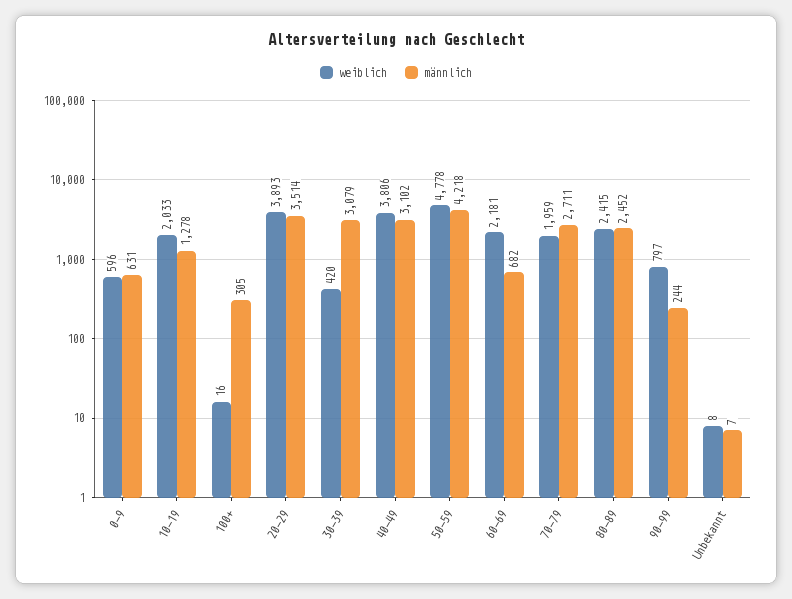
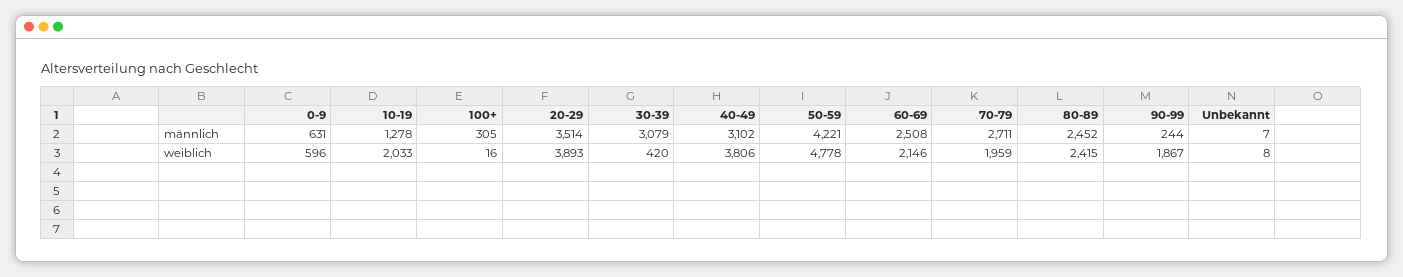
  {
    "weiblich": {
      "0-9": 596,
      "10-19": 2033,
      "100+": 16,
      "20-29": 3893,
      "30-39": 420,
      "40-49": 3806,
      "50-59": 4778,
-     "60-69": 2181,
+     "60-69": 2146,
      "70-79": 1959,
      "80-89": 2415,
-     "90-99": 797,
+     "90-99": 1867,
      "Unbekannt": 8
    },
    "männlich": {
      "0-9": 631,
      "10-19": 1278,
      "100+": 305,
      "20-29": 3514,
      "30-39": 3079,
      "40-49": 3102,
-     "50-59": 4218,
+     "50-59": 4221,
-     "60-69": 682,
+     "60-69": 2508,
      "70-79": 2711,
      "80-89": 2452,
      "90-99": 244,
      "Unbekannt": 7
    }
  }

